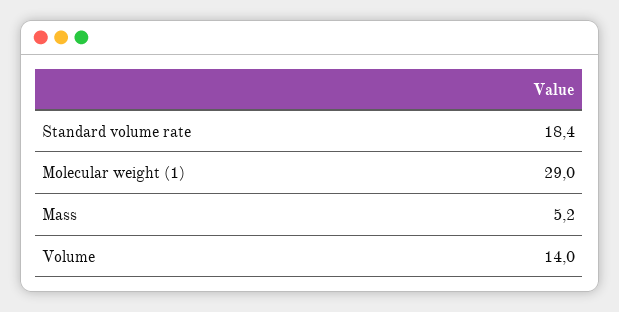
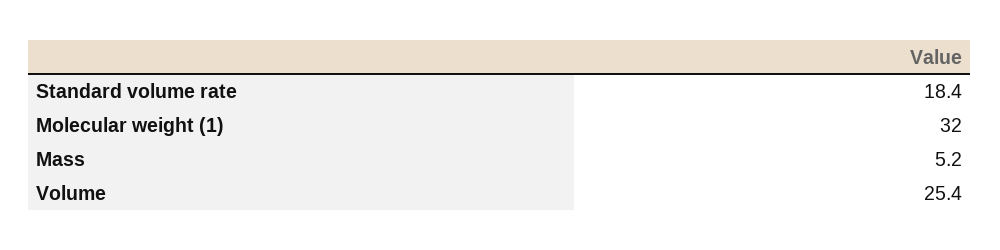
  {
    "Standard volume rate": 18.4,
-   "Molecular weight (1)": 29,
+   "Molecular weight (1)": 32,
    "Mass": 5.2,
-   "Volume": 14
+   "Volume": 25.4
  }

